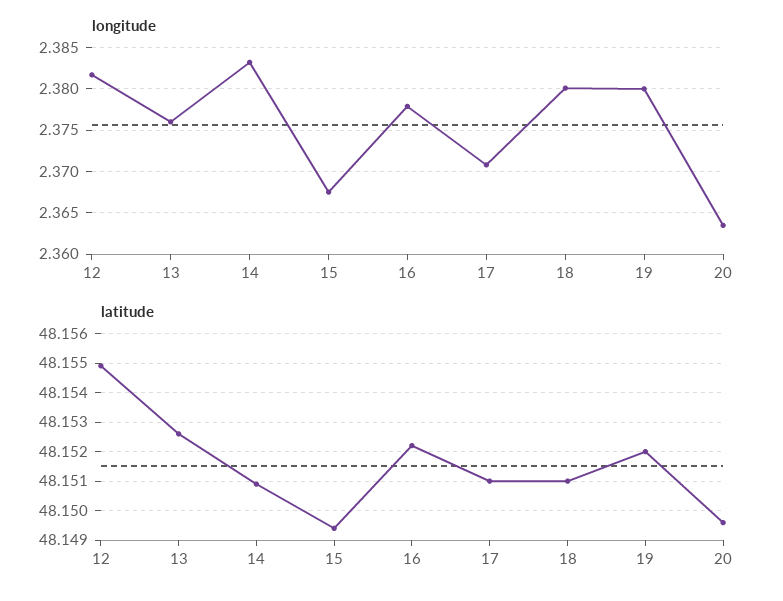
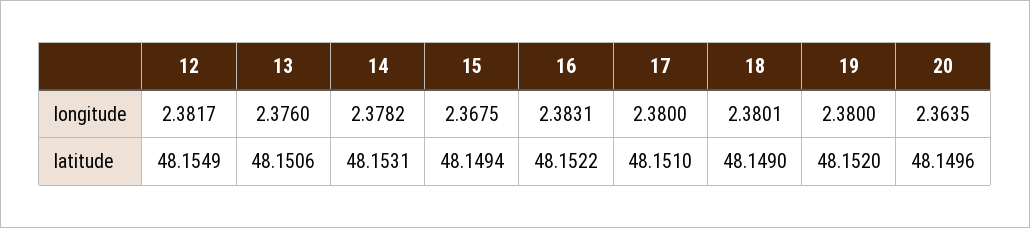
  {
    "longitude": {
      "12": 2.3817,
      "13": 2.376,
-     "14": 2.383,
+     "14": 2.3782,
      "15": 2.3675,
-     "16": 2.378,
+     "16": 2.3831,
-     "17": 2.371,
+     "17": 2.38,
      "18": 2.3801,
      "19": 2.38,
      "20": 2.3635
    },
    "latitude": {
      "12": 48.1549,
-     "13": 48.1525,
+     "13": 48.1506,
-     "14": 48.151,
+     "14": 48.1531,
      "15": 48.1494,
      "16": 48.1522,
      "17": 48.151,
-     "18": 48.151,
+     "18": 48.149,
      "19": 48.152,
      "20": 48.1496
    }
  }

